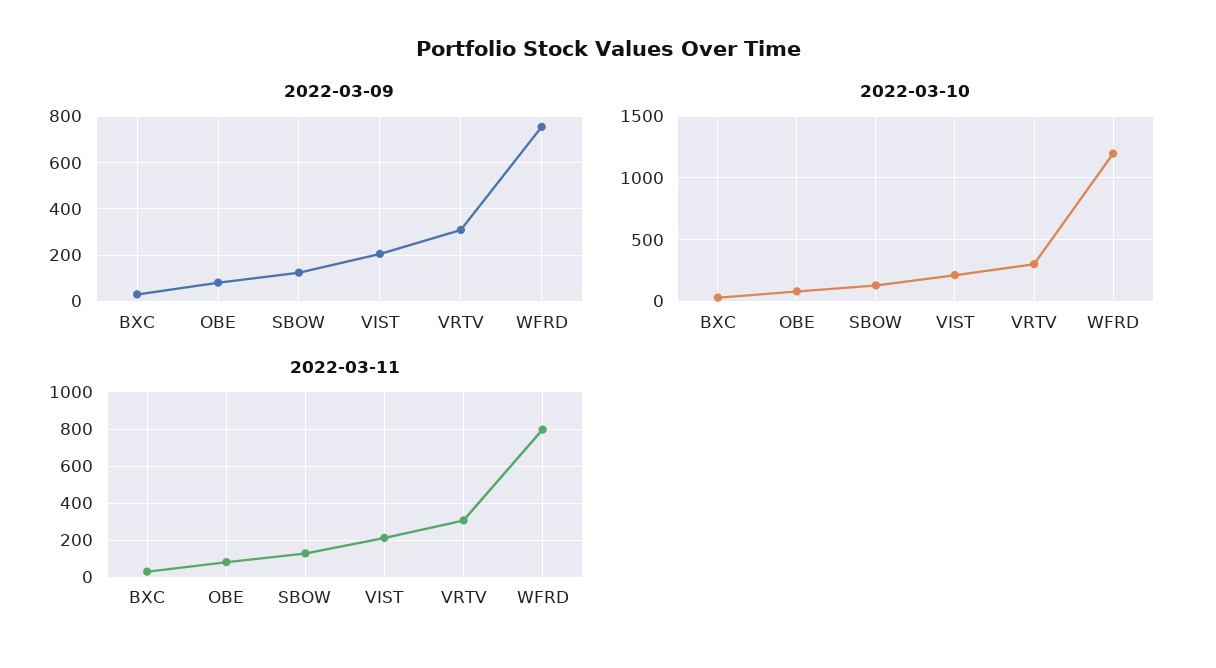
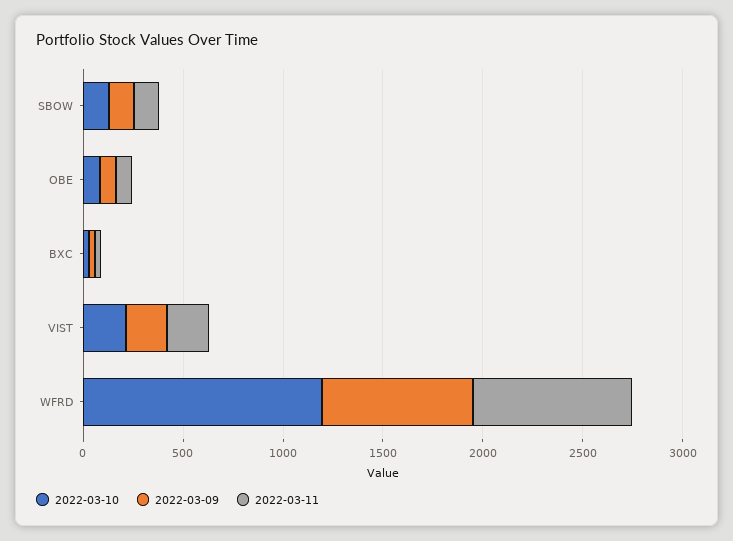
  {
    "2022-03-09": {
      "BXC": 50,
      "OBE": 100,
      "SBOW": 100,
      "VIST": 200,
-     "VRTV": 300,
      "WFRD": 750
    },
    "2022-03-10": {
      "BXC": 50,
      "OBE": 100,
      "SBOW": 150,
      "VIST": 200,
-     "VRTV": 300,
      "WFRD": 1200
    },
    "2022-03-11": {
      "BXC": 50,
      "OBE": 100,
      "SBOW": 150,
      "VIST": 200,
-     "VRTV": 300,
      "WFRD": 800
    }
  }

